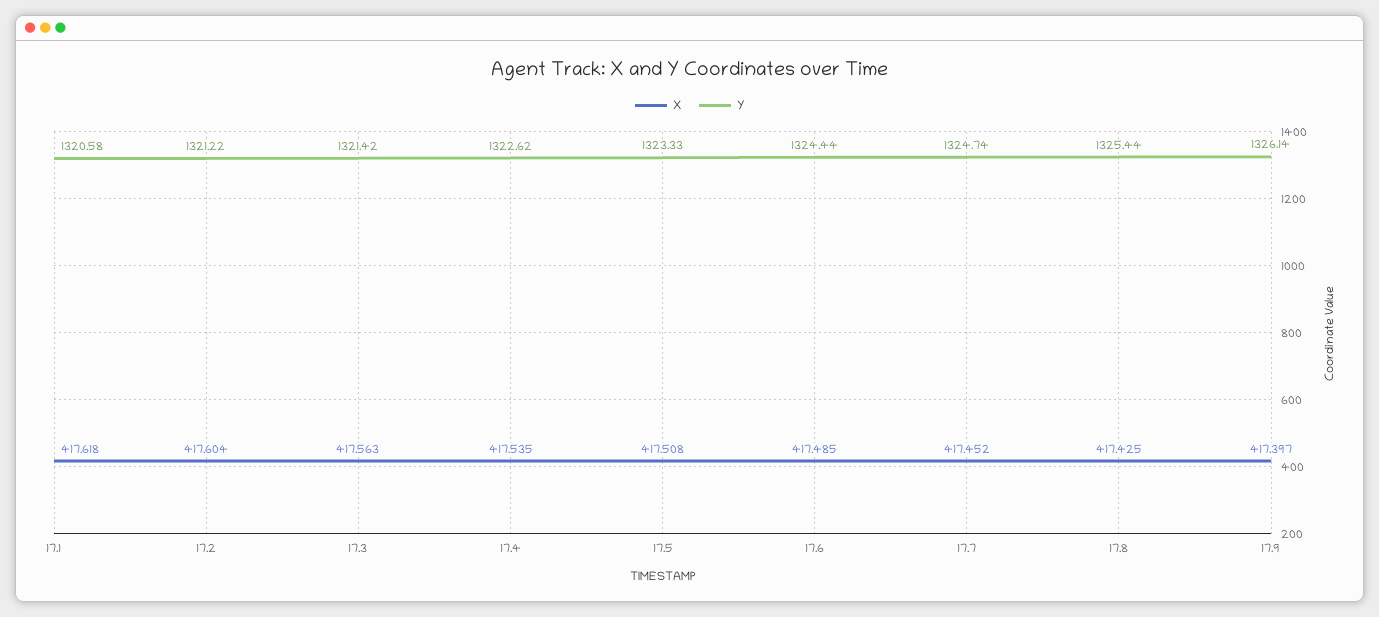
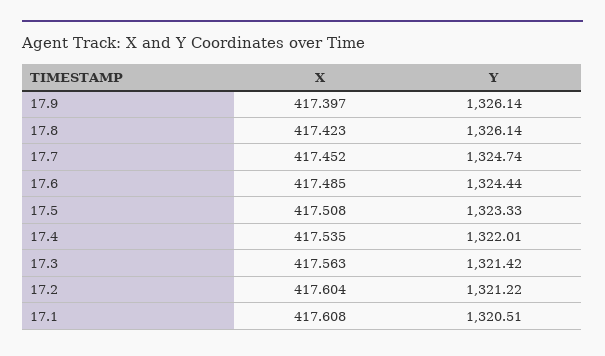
  {
    "X": {
-     "17.1": 417.618,
+     "17.1": 417.608,
      "17.2": 417.604,
      "17.3": 417.563,
      "17.4": 417.535,
      "17.5": 417.508,
      "17.6": 417.485,
      "17.7": 417.452,
-     "17.8": 417.425,
+     "17.8": 417.423,
      "17.9": 417.397
    },
    "Y": {
-     "17.1": 1320.58,
+     "17.1": 1320.51,
      "17.2": 1321.22,
      "17.3": 1321.42,
-     "17.4": 1322.62,
+     "17.4": 1322.01,
      "17.5": 1323.33,
      "17.6": 1324.44,
      "17.7": 1324.74,
-     "17.8": 1325.44,
+     "17.8": 1326.14,
      "17.9": 1326.14
    }
  }

